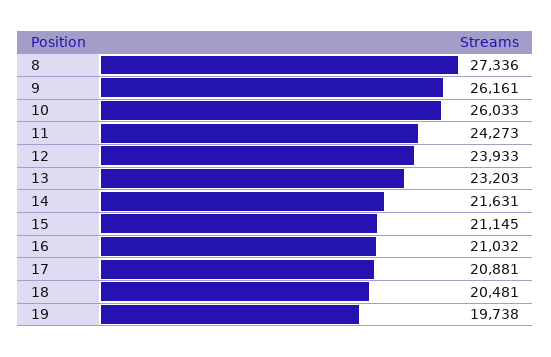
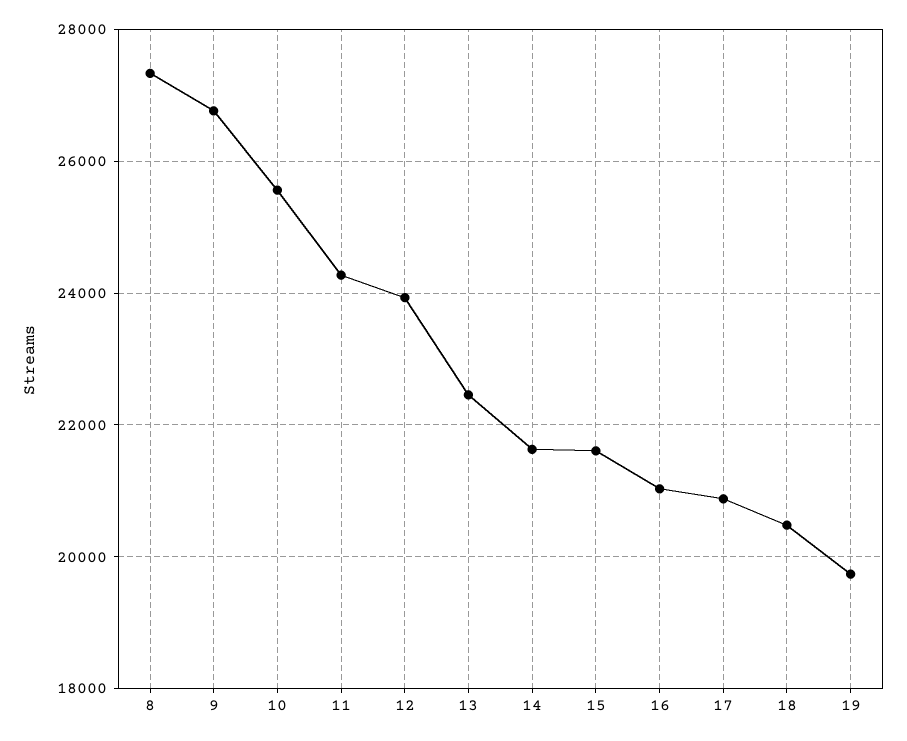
  {
    "8": 27336,
-   "9": 26161,
+   "9": 26800,
-   "10": 26033,
+   "10": 25600,
    "11": 24273,
    "12": 23933,
-   "13": 23203,
+   "13": 22400,
    "14": 21631,
-   "15": 21145,
+   "15": 21600,
    "16": 21032,
    "17": 20881,
    "18": 20481,
    "19": 19738
  }

